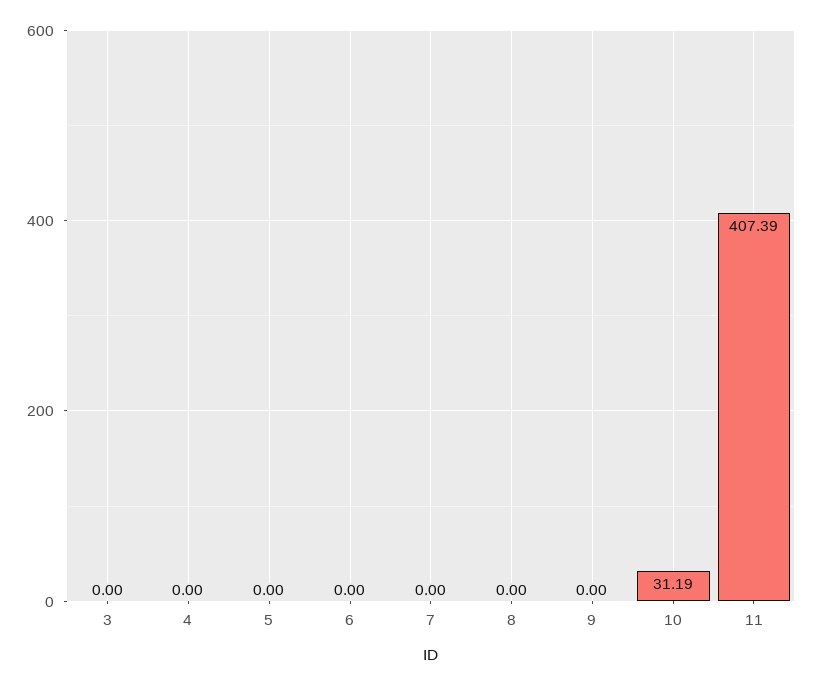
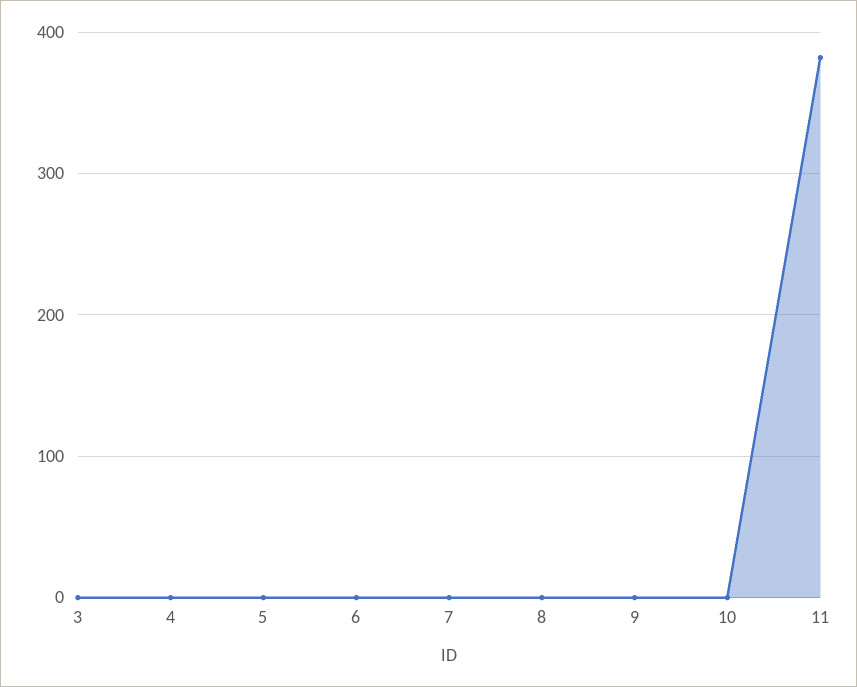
  {
    "3": 0,
    "4": 0,
    "5": 0,
    "6": 0,
    "7": 0,
    "8": 0,
    "9": 0,
-   "10": 31.19,
+   "10": 0,
-   "11": 407.39
+   "11": 380
  }

